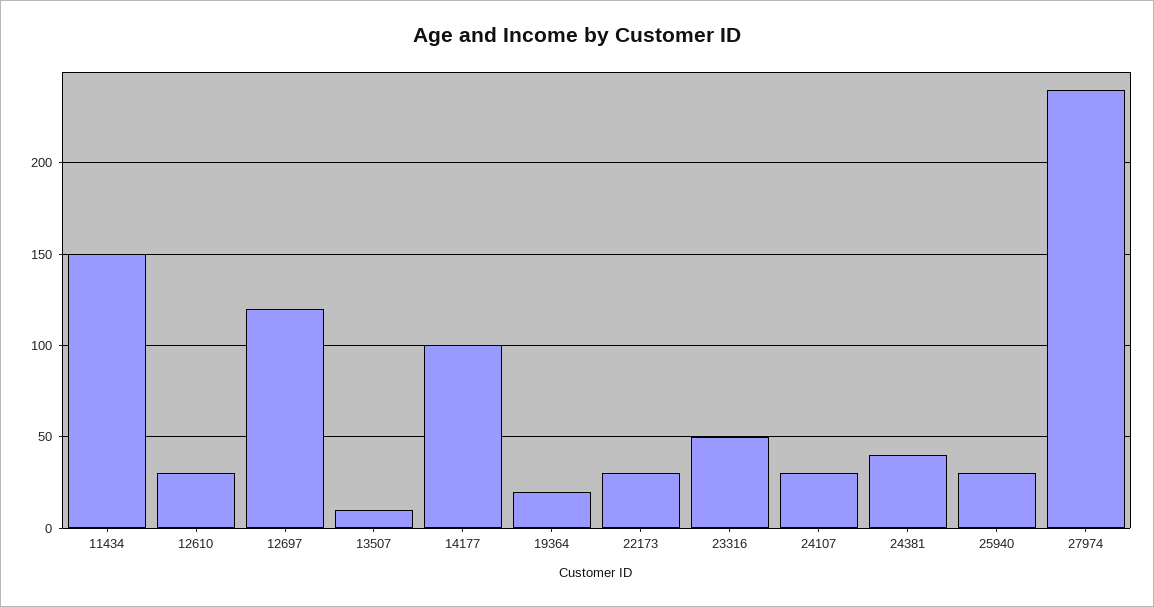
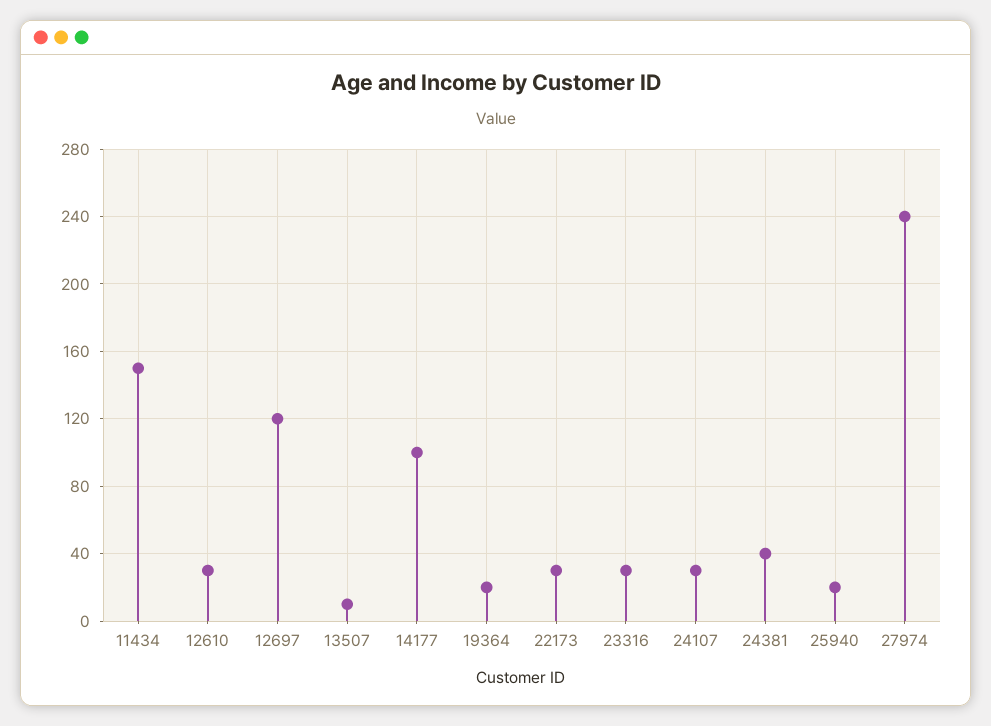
  {
    "11434": 150,
    "12610": 30,
    "12697": 120,
    "13507": 10,
    "14177": 100,
    "19364": 20,
    "22173": 30,
-   "23316": 50,
+   "23316": 30,
    "24107": 30,
    "24381": 40,
-   "25940": 30,
+   "25940": 20,
    "27974": 240
  }

